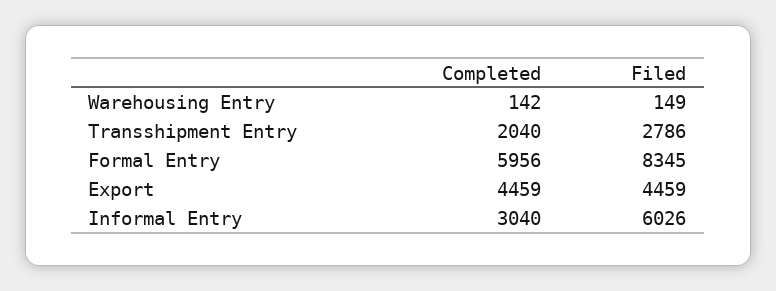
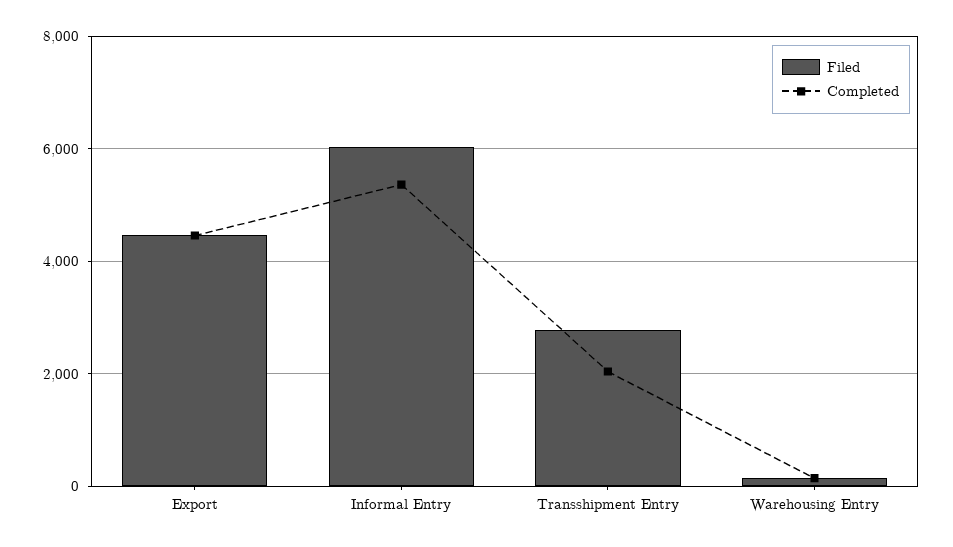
  {
    "Completed": {
      "Warehousing Entry": 142,
      "Transshipment Entry": 2040,
-     "Formal Entry": 5956,
      "Export": 4459,
-     "Informal Entry": 3040
+     "Informal Entry": 5400
    },
    "Filed": {
      "Warehousing Entry": 149,
      "Transshipment Entry": 2786,
-     "Formal Entry": 8345,
      "Export": 4459,
      "Informal Entry": 6026
    }
  }

